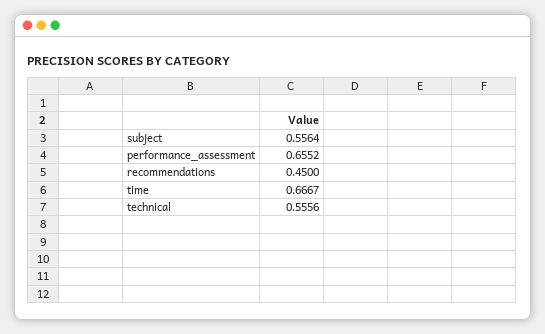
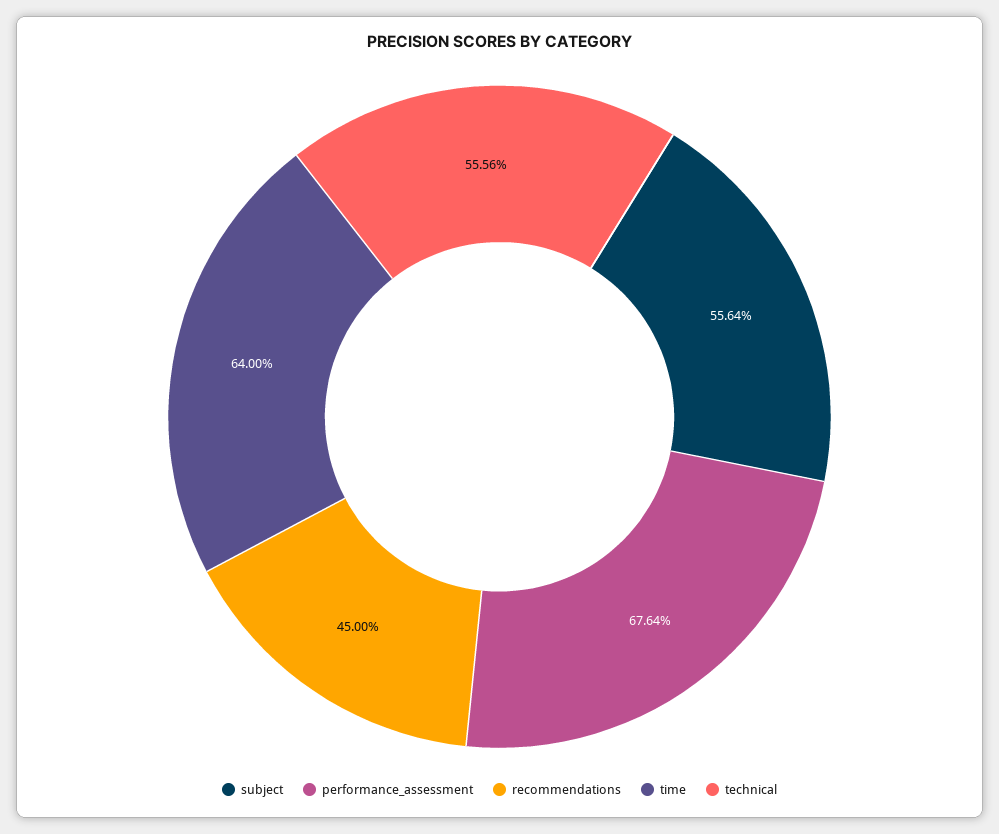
  {
    "subject": 0.5564,
-   "performance_assessment": 0.6552,
+   "performance_assessment": 0.6764,
    "recommendations": 0.45,
-   "time": 0.6667,
+   "time": 0.64,
    "technical": 0.5556
  }

